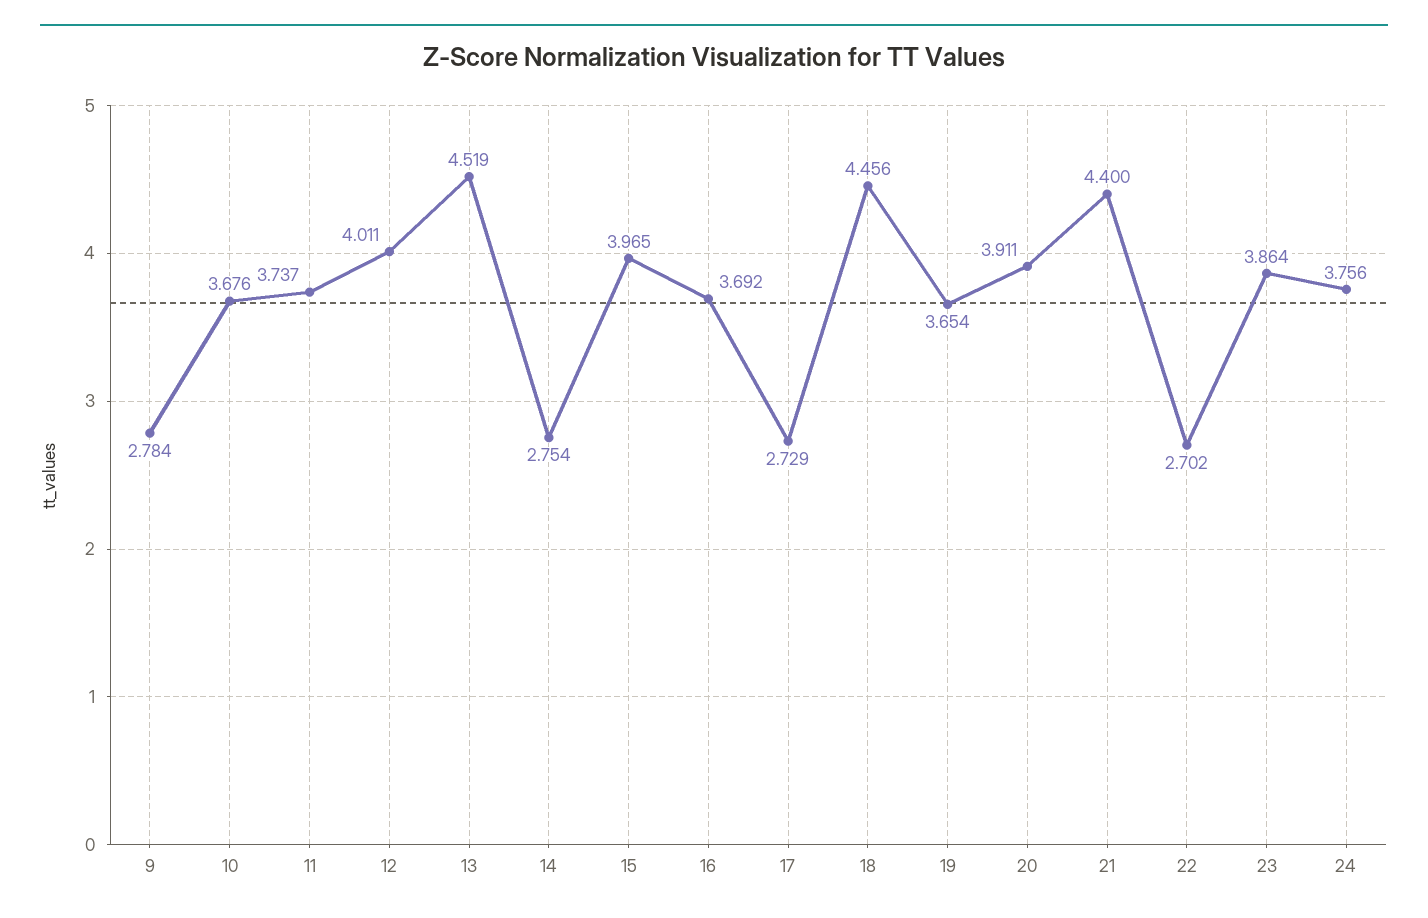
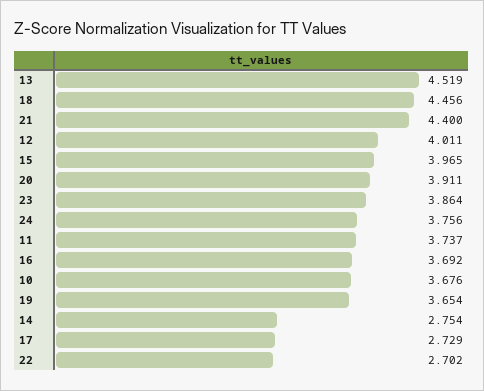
  {
-   "9": 2.784,
    "10": 3.676,
    "11": 3.737,
    "12": 4.011,
    "13": 4.519,
    "14": 2.754,
    "15": 3.965,
    "16": 3.692,
    "17": 2.729,
    "18": 4.456,
    "19": 3.654,
    "20": 3.911,
    "21": 4.4,
    "22": 2.702,
    "23": 3.864,
    "24": 3.756
  }

